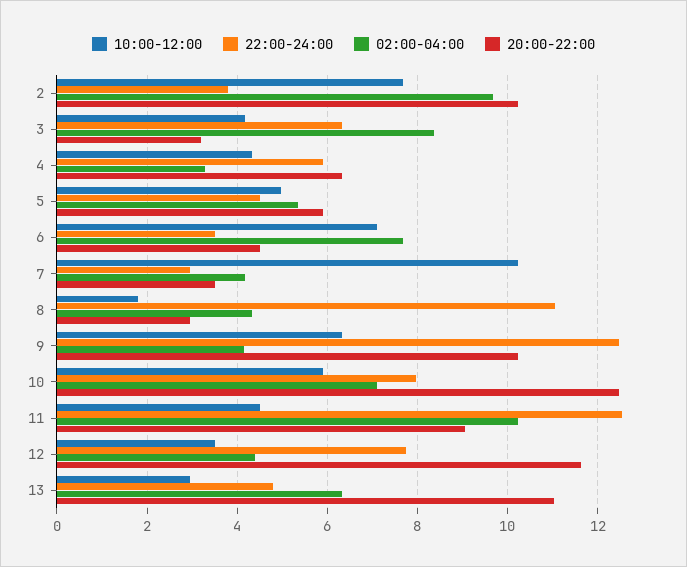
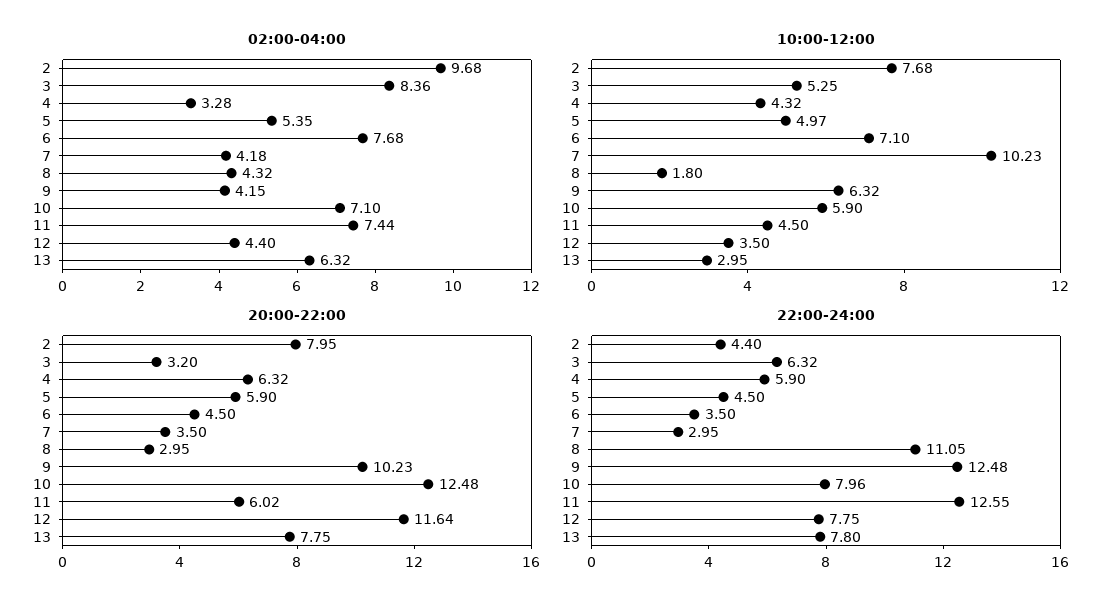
  {
    "10:00-12:00": {
      "2": 7.68,
-     "3": 4.2,
+     "3": 5.25,
      "4": 4.32,
      "5": 4.97,
      "6": 7.1,
      "7": 10.23,
      "8": 1.8,
      "9": 6.32,
      "10": 5.9,
      "11": 4.5,
      "12": 3.5,
      "13": 2.95
    },
    "22:00-24:00": {
-     "2": 3.8,
+     "2": 4.4,
      "3": 6.32,
      "4": 5.9,
      "5": 4.5,
      "6": 3.5,
      "7": 2.95,
      "8": 11.05,
      "9": 12.48,
      "10": 7.96,
      "11": 12.55,
      "12": 7.75,
-     "13": 4.8
+     "13": 7.8
    },
    "02:00-04:00": {
      "2": 9.68,
      "3": 8.36,
      "4": 3.28,
      "5": 5.35,
      "6": 7.68,
      "7": 4.18,
      "8": 4.32,
      "9": 4.15,
      "10": 7.1,
-     "11": 10.2,
+     "11": 7.44,
      "12": 4.4,
      "13": 6.32
    },
    "20:00-22:00": {
-     "2": 10.2,
+     "2": 7.95,
      "3": 3.2,
      "4": 6.32,
      "5": 5.9,
      "6": 4.5,
      "7": 3.5,
      "8": 2.95,
      "9": 10.23,
      "10": 12.48,
-     "11": 9,
+     "11": 6.02,
      "12": 11.64,
-     "13": 11
+     "13": 7.75
    }
  }

